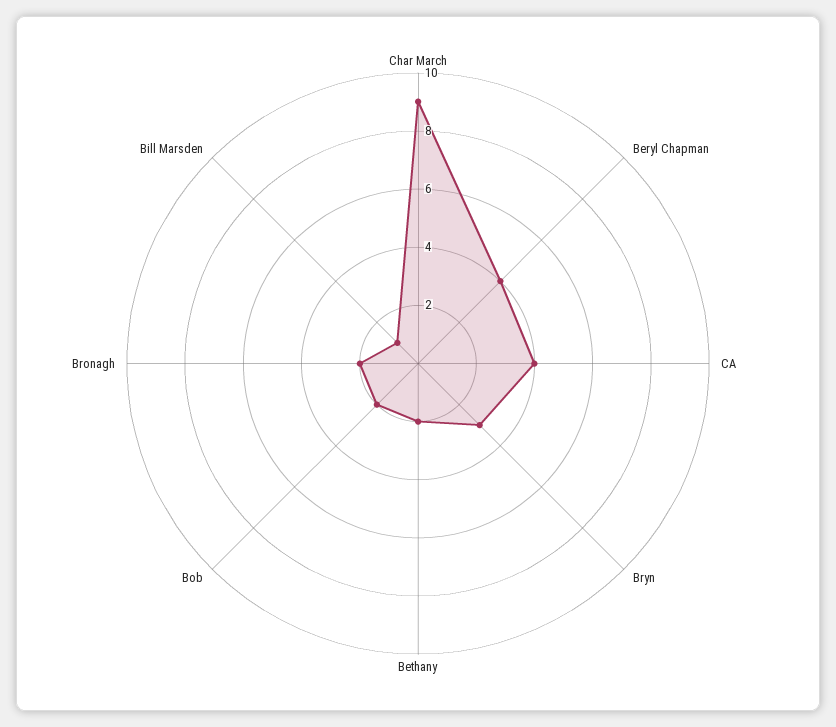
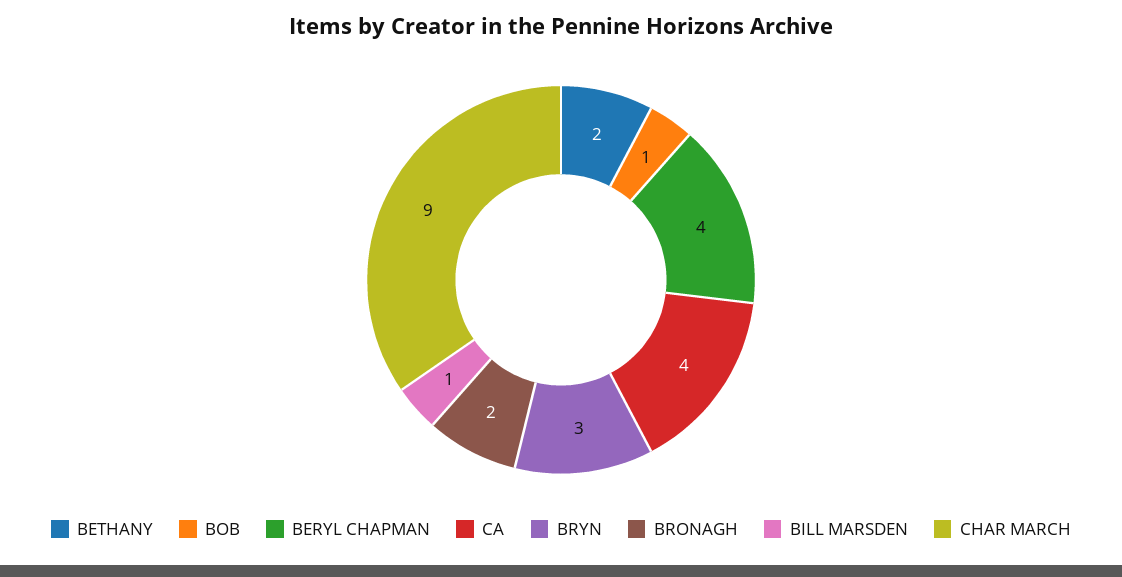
  {
    "Char March": 9,
    "Beryl Chapman": 4,
    "CA": 4,
    "Bryn": 3,
    "Bethany": 2,
-   "Bob": 2,
+   "Bob": 1,
    "Bronagh": 2,
    "Bill Marsden": 1
  }

